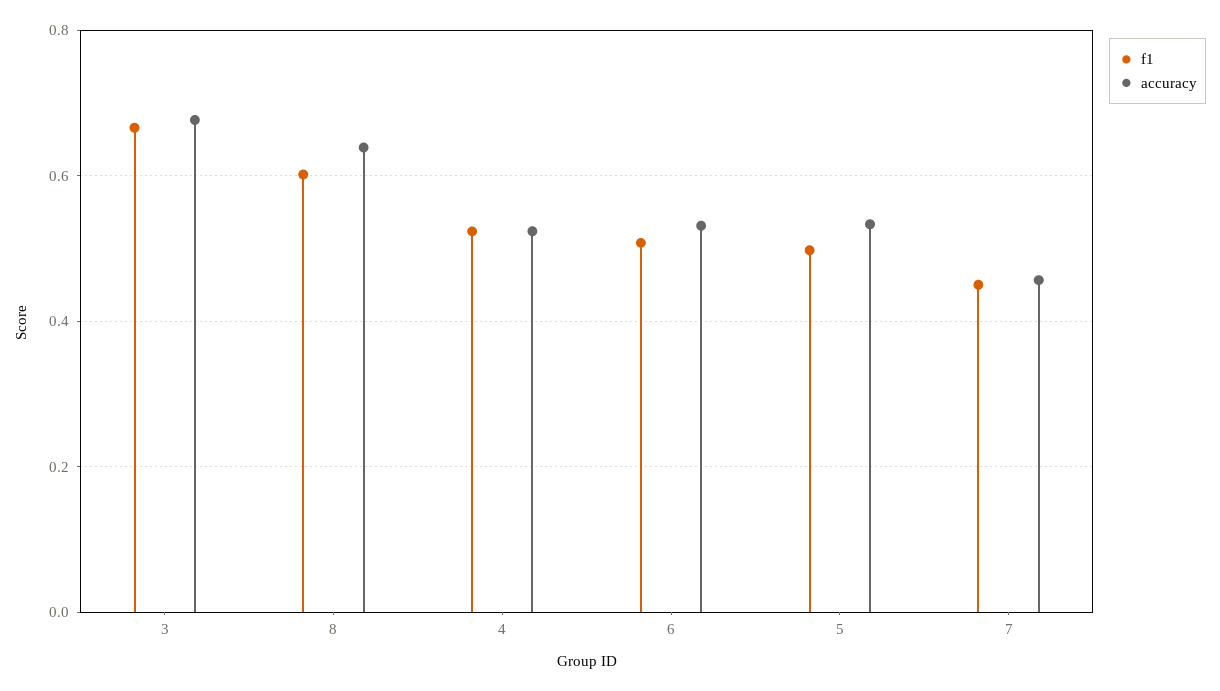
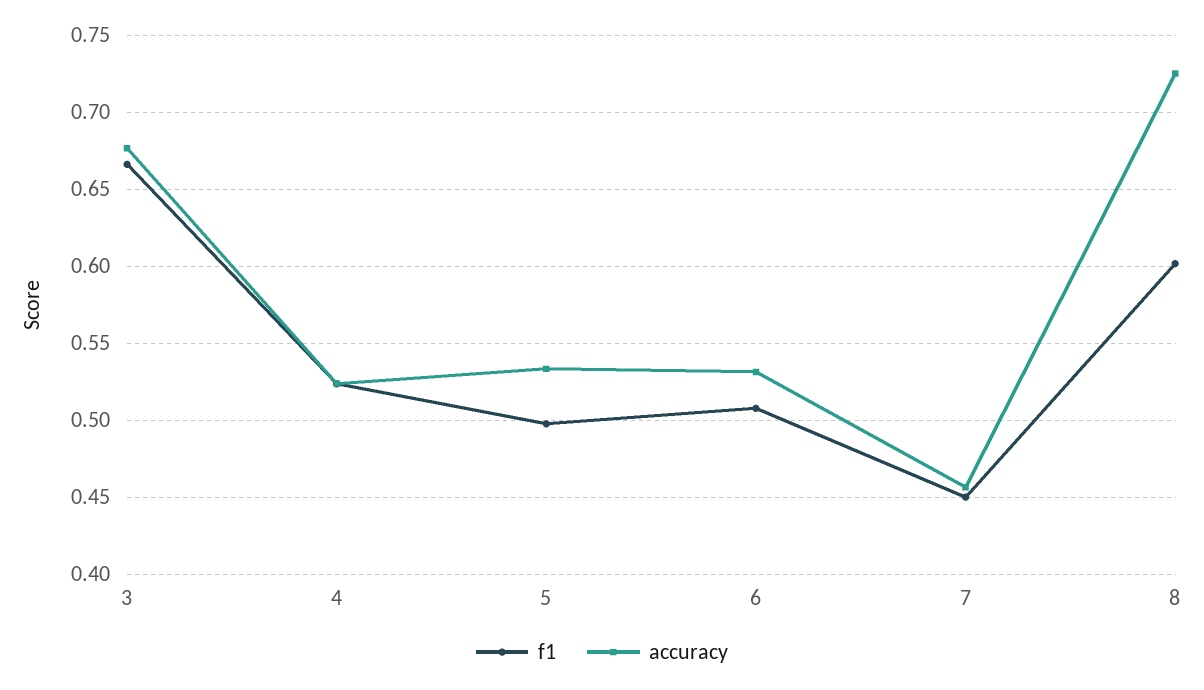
  {
    "f1": {
      "3": 0.665,
      "8": 0.6,
      "4": 0.525,
      "6": 0.51,
      "5": 0.5,
      "7": 0.45
    },
    "accuracy": {
      "3": 0.675,
-     "8": 0.64,
+     "8": 0.725,
      "4": 0.525,
      "6": 0.53,
      "5": 0.535,
      "7": 0.455
    }
  }

